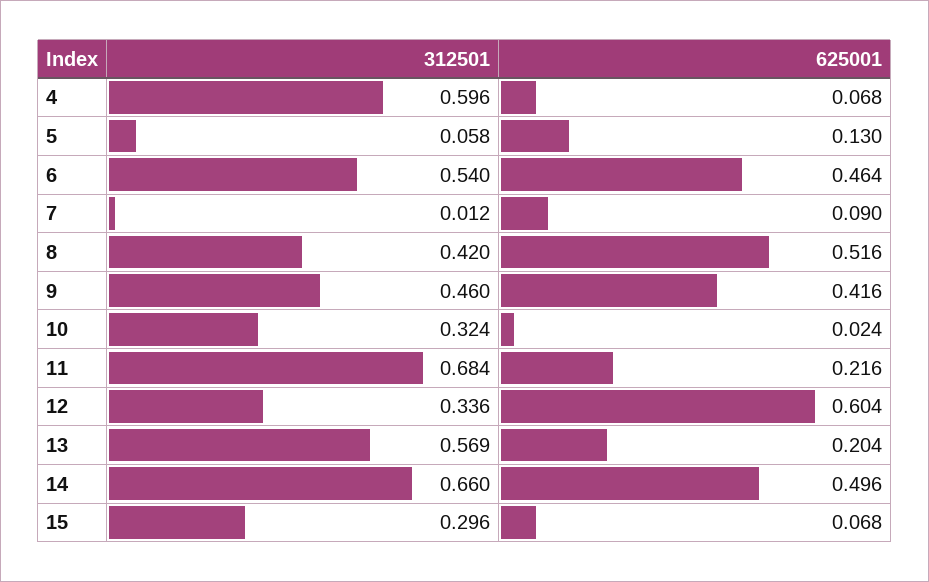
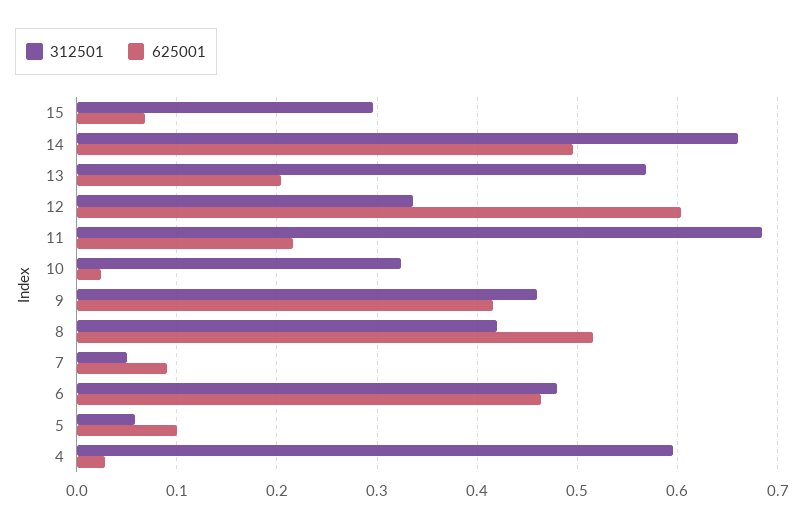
  {
    "312501": {
      "4": 0.596,
      "5": 0.058,
-     "6": 0.54,
+     "6": 0.48,
-     "7": 0.012,
+     "7": 0.05,
      "8": 0.42,
      "9": 0.46,
      "10": 0.324,
      "11": 0.684,
      "12": 0.336,
      "13": 0.569,
      "14": 0.66,
      "15": 0.296
    },
    "625001": {
-     "4": 0.068,
+     "4": 0.03,
-     "5": 0.13,
+     "5": 0.1,
      "6": 0.464,
      "7": 0.09,
      "8": 0.516,
      "9": 0.416,
      "10": 0.024,
      "11": 0.216,
      "12": 0.604,
      "13": 0.204,
      "14": 0.496,
      "15": 0.068
    }
  }

